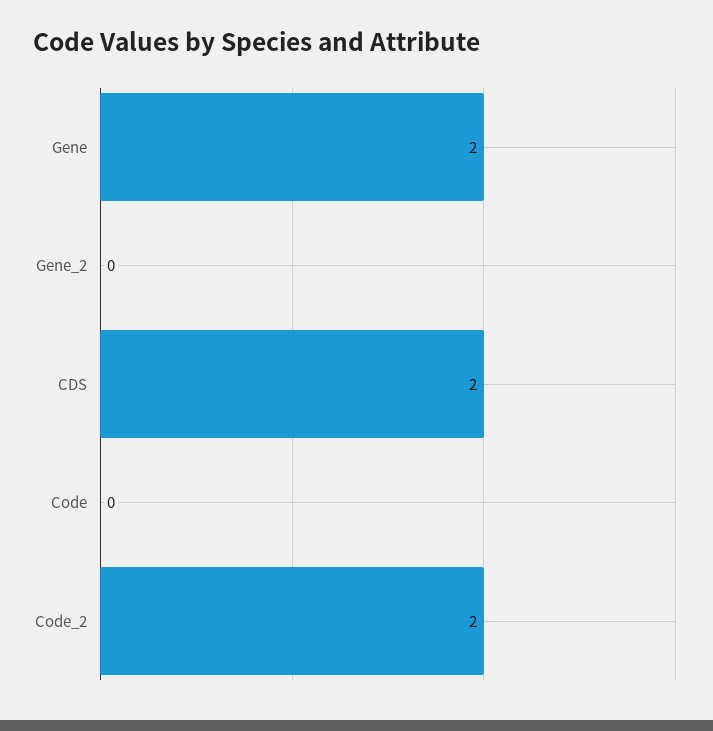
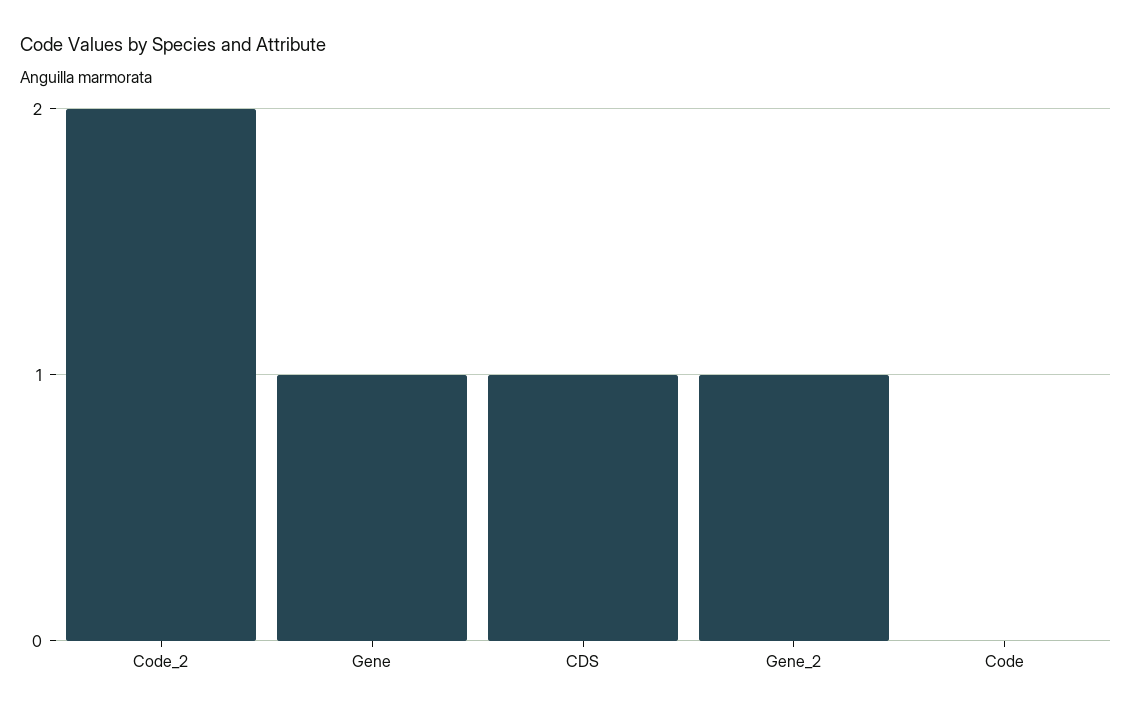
  {
-   "Gene": 2,
+   "Gene": 1,
-   "Gene_2": 0,
+   "Gene_2": 1,
-   "CDS": 2,
+   "CDS": 1,
    "Code": 0,
    "Code_2": 2
  }

